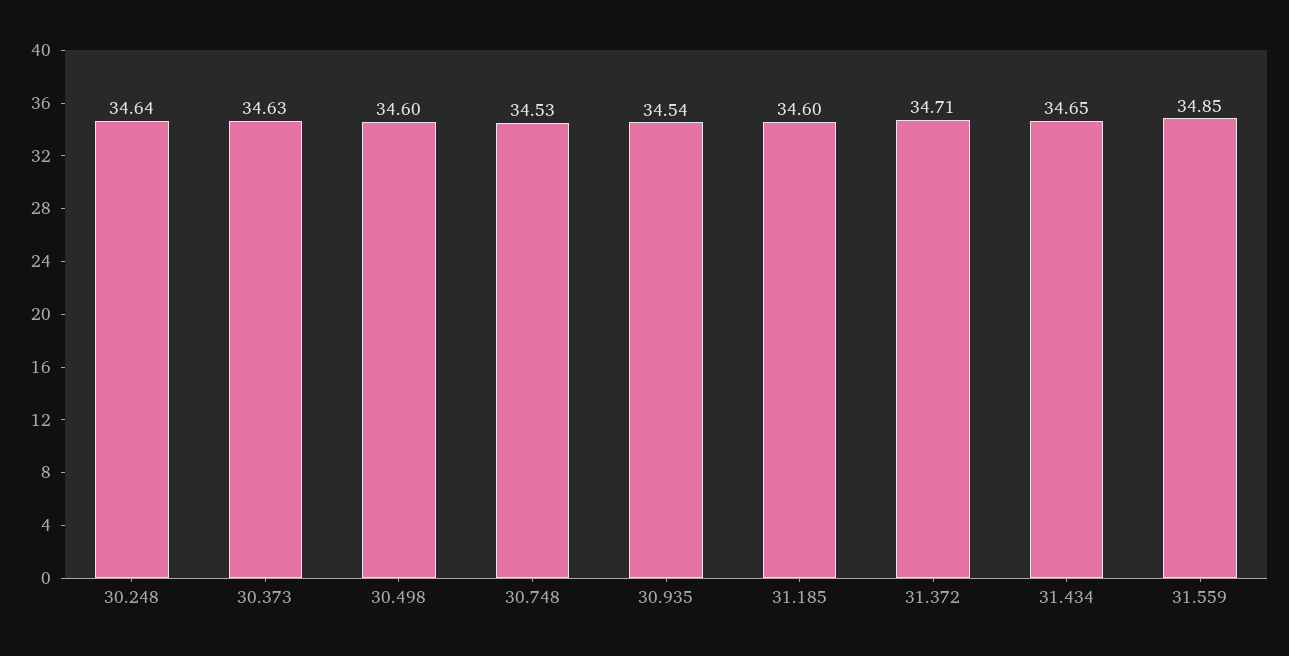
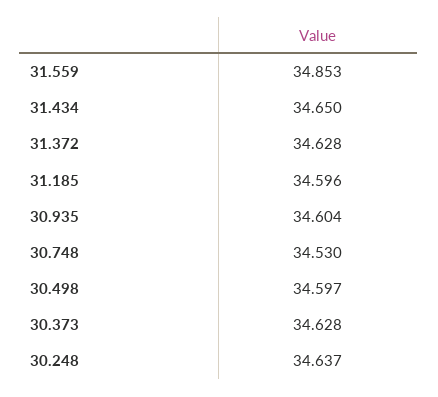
  {
    "30.248": 34.637,
    "30.373": 34.628,
    "30.498": 34.597,
    "30.748": 34.53,
-   "30.935": 34.54,
+   "30.935": 34.604,
    "31.185": 34.596,
-   "31.372": 34.71,
+   "31.372": 34.628,
    "31.434": 34.65,
    "31.559": 34.853
  }

